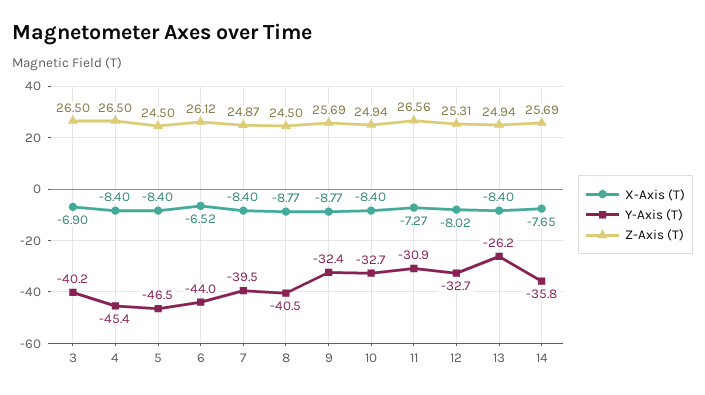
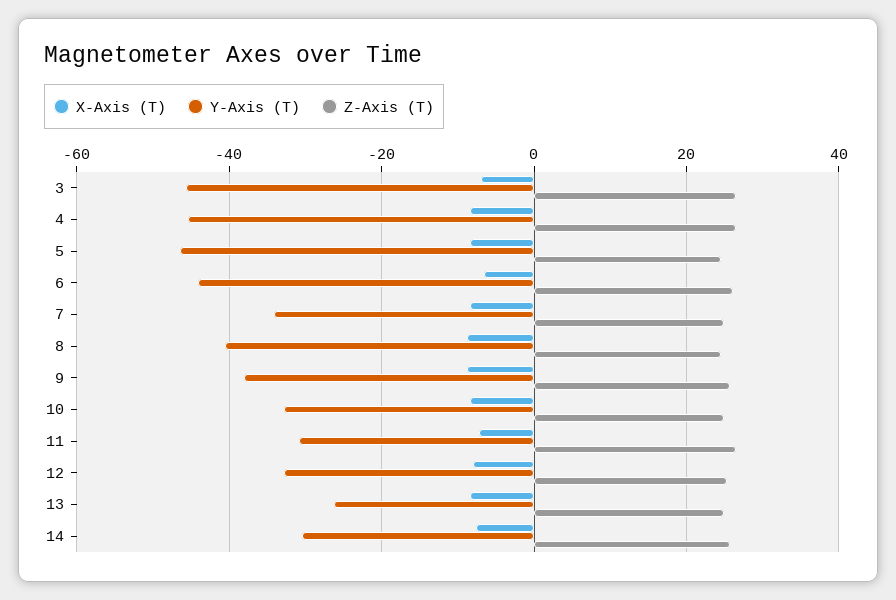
  {
    "X-Axis (T)": {
      "3": -6.9,
      "4": -8.4,
      "5": -8.4,
      "6": -6.52,
      "7": -8.4,
      "8": -8.77,
      "9": -8.77,
      "10": -8.4,
      "11": -7.27,
      "12": -8.02,
      "13": -8.4,
      "14": -7.65
    },
    "Y-Axis (T)": {
-     "3": -40.2,
+     "3": -46,
      "4": -45.4,
      "5": -46.5,
      "6": -44,
-     "7": -39.5,
+     "7": -34,
      "8": -40.5,
-     "9": -32.4,
+     "9": -38,
      "10": -32.7,
      "11": -30.9,
      "12": -32.7,
      "13": -26.2,
-     "14": -35.8
+     "14": -30
    },
    "Z-Axis (T)": {
      "3": 26.5,
      "4": 26.5,
      "5": 24.5,
      "6": 26.12,
      "7": 24.87,
      "8": 24.5,
      "9": 25.69,
      "10": 24.94,
      "11": 26.56,
      "12": 25.31,
      "13": 24.94,
      "14": 25.69
    }
  }

